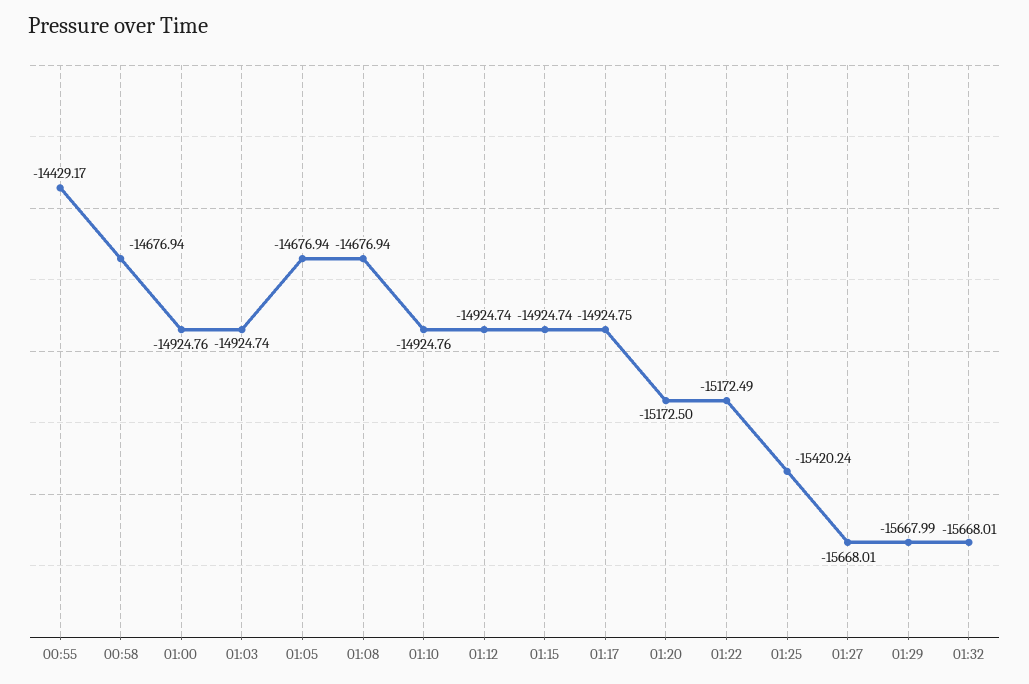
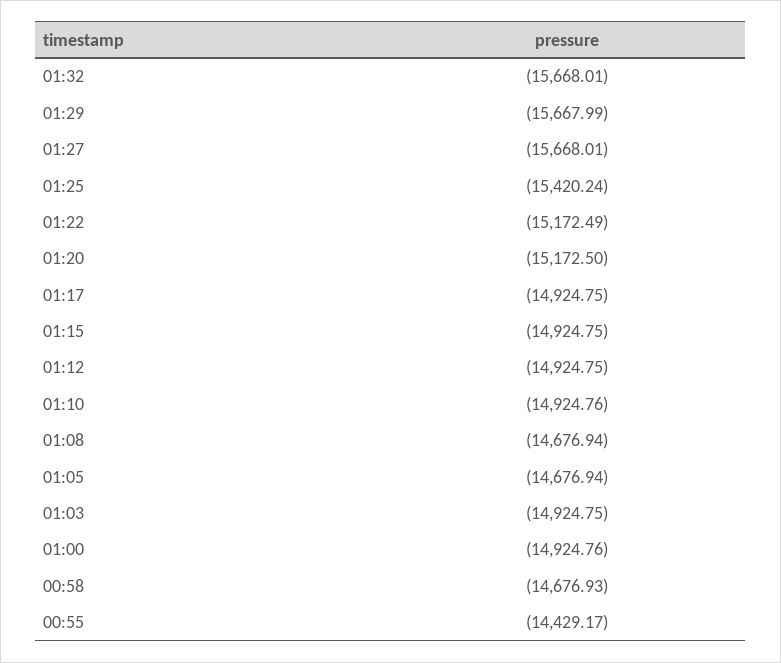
  {
    "00:55": -14429.17,
-   "00:58": -14676.94,
+   "00:58": -14676.93,
    "01:00": -14924.76,
-   "01:03": -14924.74,
+   "01:03": -14924.75,
    "01:05": -14676.94,
    "01:08": -14676.94,
    "01:10": -14924.76,
-   "01:12": -14924.74,
+   "01:12": -14924.75,
-   "01:15": -14924.74,
+   "01:15": -14924.75,
    "01:17": -14924.75,
    "01:20": -15172.5,
    "01:22": -15172.49,
    "01:25": -15420.24,
    "01:27": -15668.01,
    "01:29": -15667.99,
    "01:32": -15668.01
  }

